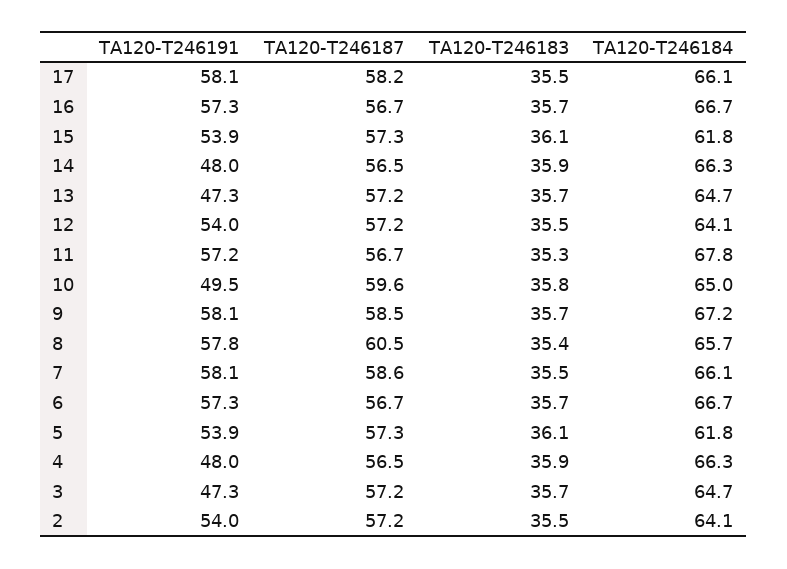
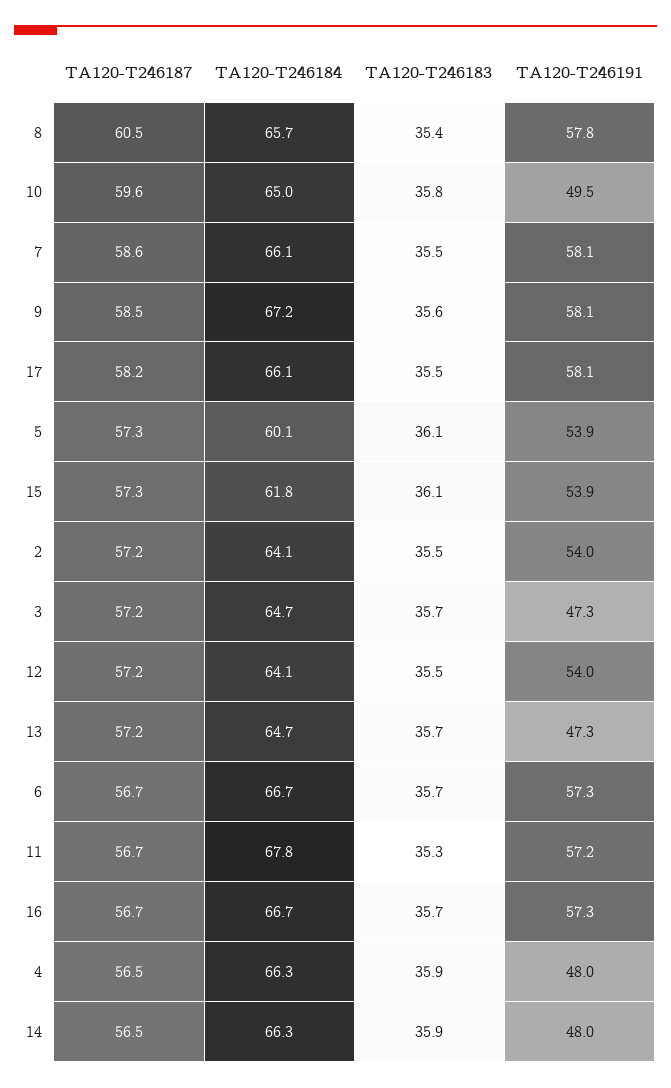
  {
    "TA120-T246191": {
      "17": 58.1,
      "16": 57.3,
      "15": 53.9,
      "14": 48,
      "13": 47.3,
      "12": 54,
      "11": 57.2,
      "10": 49.5,
      "9": 58.1,
      "8": 57.8,
      "7": 58.1,
      "6": 57.3,
      "5": 53.9,
      "4": 48,
      "3": 47.3,
      "2": 54
    },
    "TA120-T246187": {
      "17": 58.2,
      "16": 56.7,
      "15": 57.3,
      "14": 56.5,
      "13": 57.2,
      "12": 57.2,
      "11": 56.7,
      "10": 59.6,
      "9": 58.5,
      "8": 60.5,
      "7": 58.6,
      "6": 56.7,
      "5": 57.3,
      "4": 56.5,
      "3": 57.2,
      "2": 57.2
    },
    "TA120-T246183": {
      "17": 35.5,
      "16": 35.7,
      "15": 36.1,
      "14": 35.9,
      "13": 35.7,
      "12": 35.5,
      "11": 35.3,
      "10": 35.8,
-     "9": 35.7,
+     "9": 35.6,
      "8": 35.4,
      "7": 35.5,
      "6": 35.7,
      "5": 36.1,
      "4": 35.9,
      "3": 35.7,
      "2": 35.5
    },
    "TA120-T246184": {
      "17": 66.1,
      "16": 66.7,
      "15": 61.8,
      "14": 66.3,
      "13": 64.7,
      "12": 64.1,
      "11": 67.8,
      "10": 65,
      "9": 67.2,
      "8": 65.7,
      "7": 66.1,
      "6": 66.7,
-     "5": 61.8,
+     "5": 60.1,
      "4": 66.3,
      "3": 64.7,
      "2": 64.1
    }
  }

